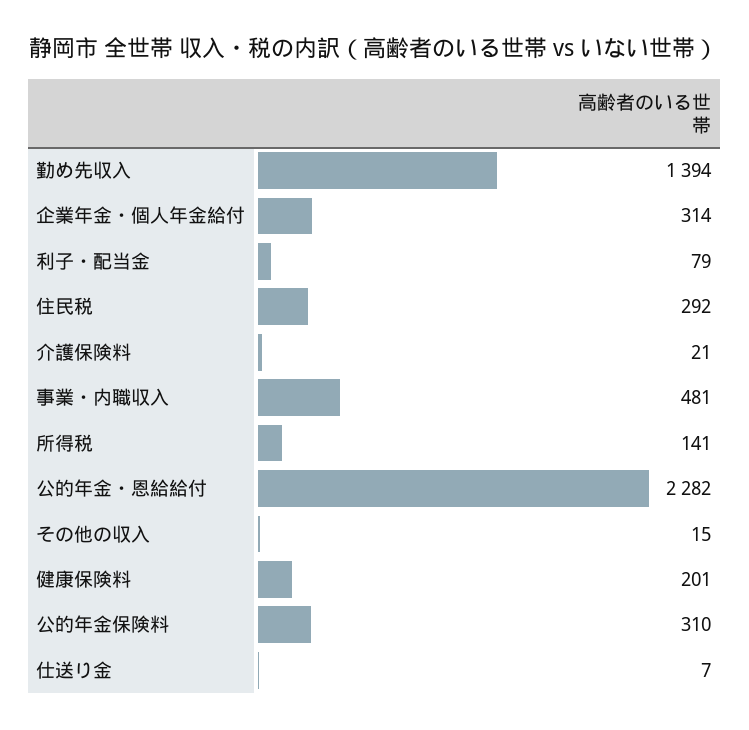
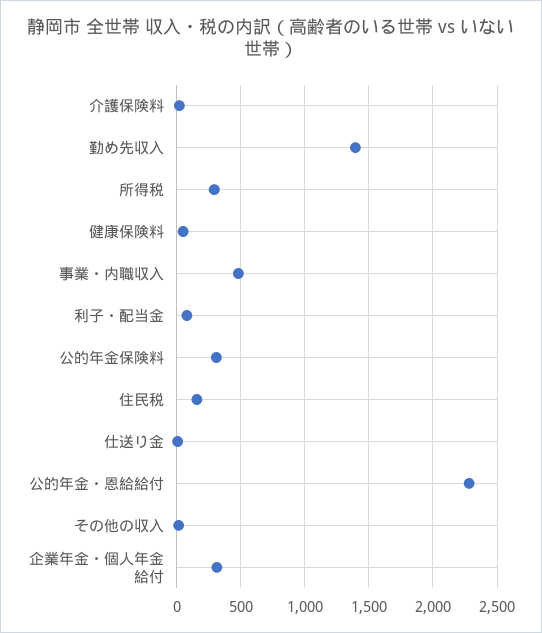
  {
    "勤め先収入": 1394,
    "企業年金・個人年金給付": 314,
    "利子・配当金": 79,
-   "住民税": 292,
+   "住民税": 150,
    "介護保険料": 21,
    "事業・内職収入": 481,
-   "所得税": 141,
+   "所得税": 300,
    "公的年金・恩給給付": 2282,
    "その他の収入": 15,
-   "健康保険料": 201,
+   "健康保険料": 50,
    "公的年金保険料": 310,
    "仕送り金": 7
  }

